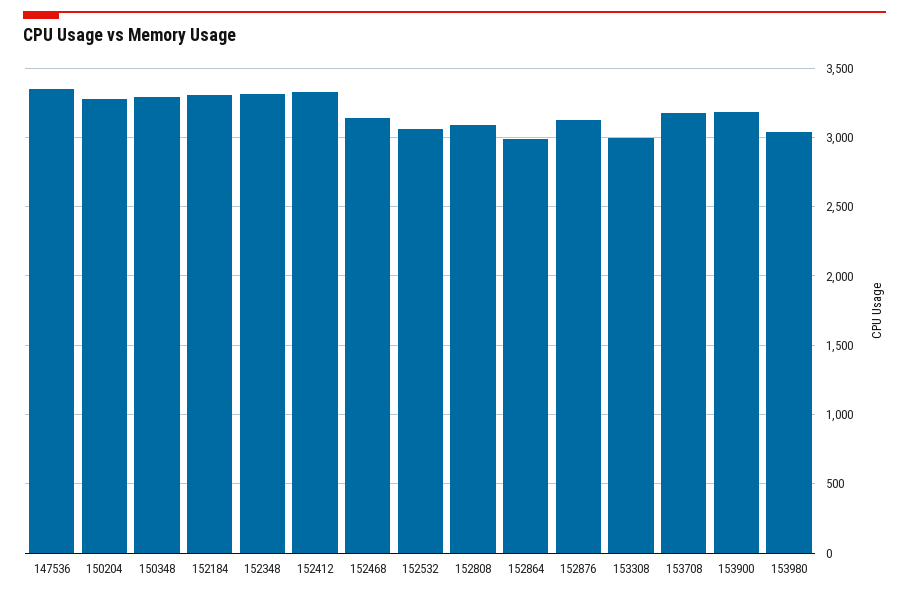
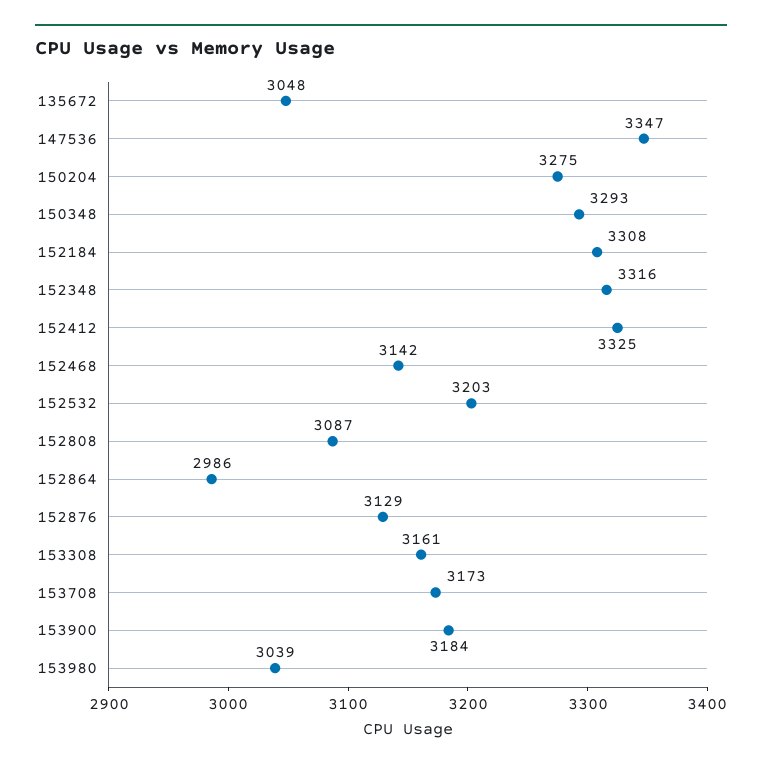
  {
    "147536": 3347,
    "150204": 3275,
    "150348": 3293,
    "152184": 3308,
    "152348": 3316,
    "152412": 3325,
    "152468": 3142,
-   "152532": 3050,
+   "152532": 3203,
    "152808": 3087,
    "152864": 2986,
    "152876": 3129,
-   "153308": 3000,
+   "153308": 3161,
    "153708": 3173,
    "153900": 3184,
-   "153980": 3039
+   "153980": 3039,
+   "135672": 3048
  }

